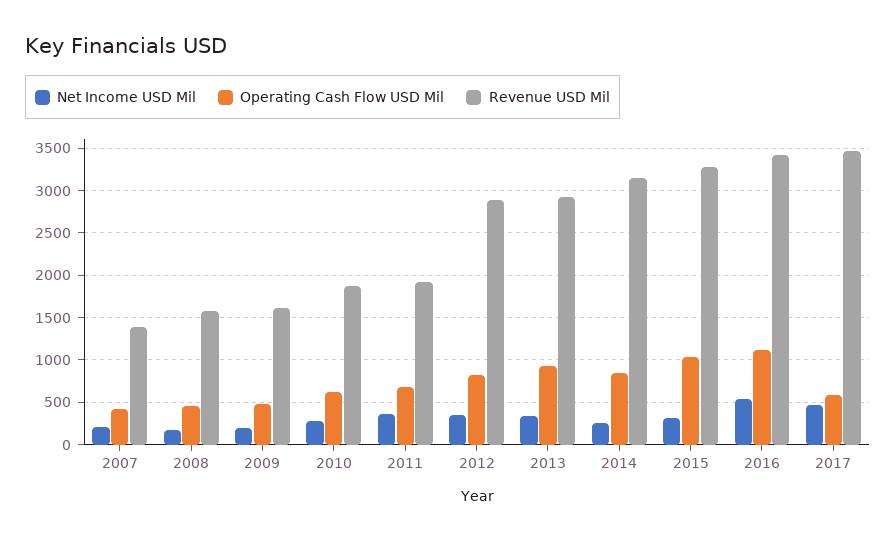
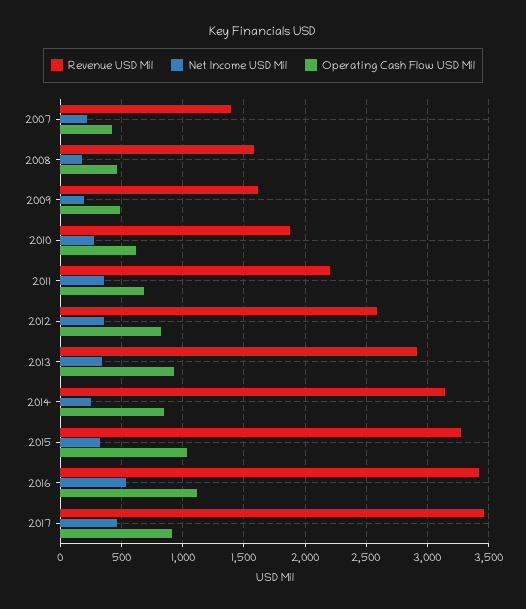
  {
    "Net Income USD Mil": {
      "2007": 200,
      "2008": 200,
      "2009": 200,
      "2010": 300,
      "2011": 350,
      "2012": 350,
      "2013": 350,
      "2014": 250,
      "2015": 300,
      "2016": 550,
      "2017": 450
    },
    "Operating Cash Flow USD Mil": {
      "2007": 400,
      "2008": 450,
      "2009": 500,
      "2010": 600,
      "2011": 700,
      "2012": 800,
      "2013": 950,
      "2014": 850,
      "2015": 1050,
      "2016": 1100,
-     "2017": 600
+     "2017": 900
    },
    "Revenue USD Mil": {
      "2007": 1400,
      "2008": 1600,
      "2009": 1600,
      "2010": 1900,
-     "2011": 1900,
+     "2011": 2200,
-     "2012": 2900,
+     "2012": 2600,
      "2013": 2900,
      "2014": 3150,
      "2015": 3300,
      "2016": 3400,
      "2017": 3450
    }
  }

